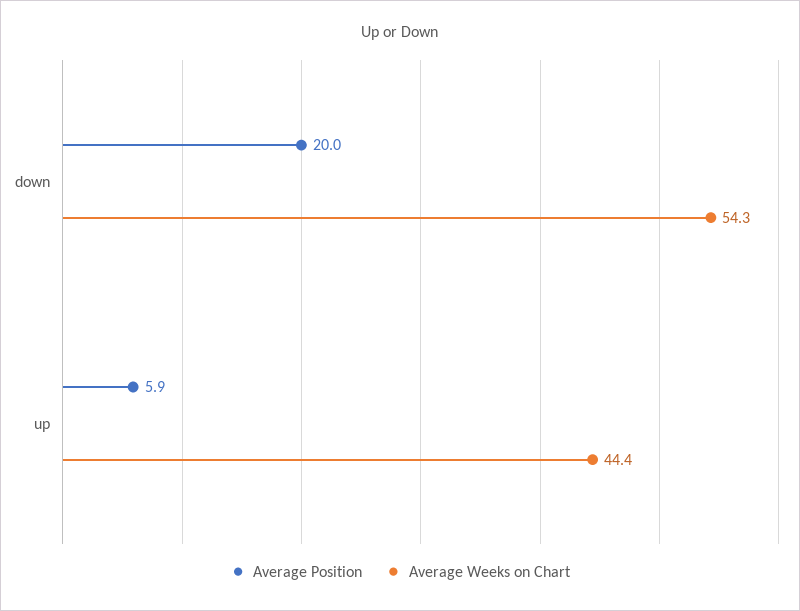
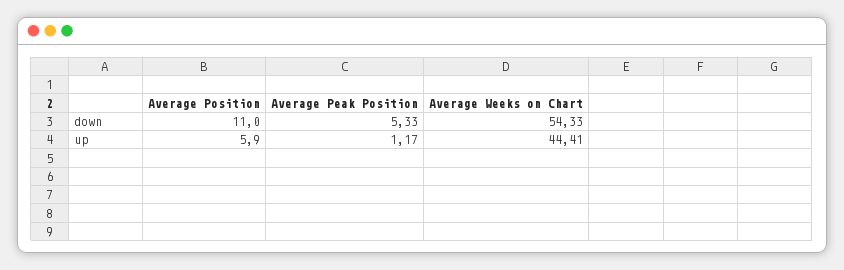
  {
    "Average Position": {
-     "down": 20,
+     "down": 11,
      "up": 5.9
    },
    "Average Weeks on Chart": {
      "down": 54.33,
      "up": 44.41
-   }
+   },
+   "Average Peak Position": {
+     "down": 5.33,
+     "up": 1.17
+   }
  }

